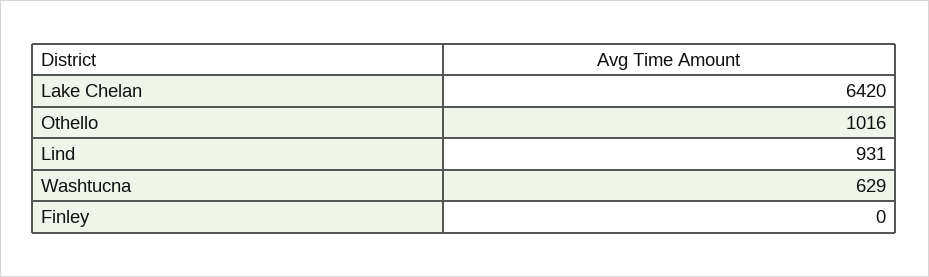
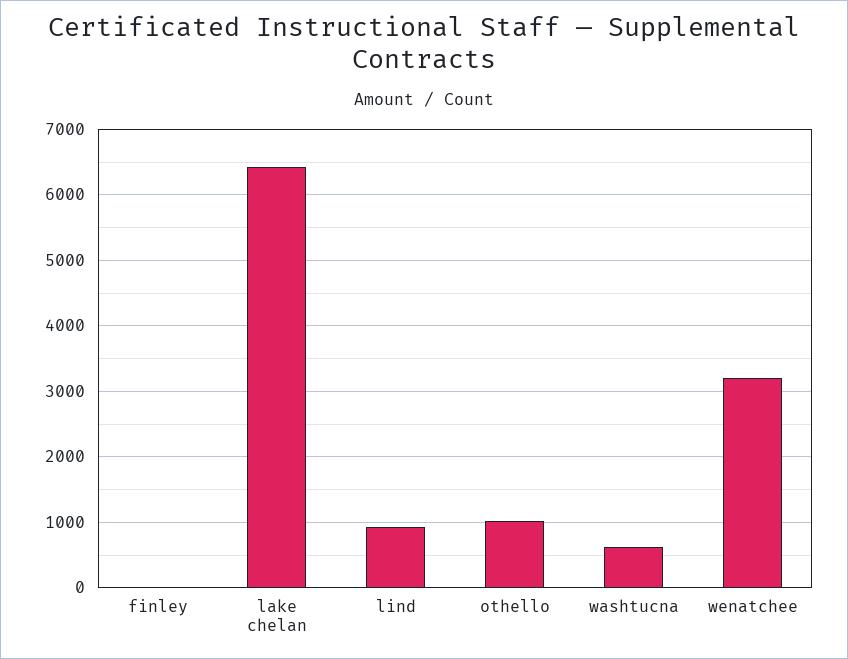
  {
    "Lake Chelan": 6420,
    "Othello": 1016,
    "Lind": 931,
    "Washtucna": 629,
-   "Finley": 0
+   "Finley": 0,
+   "wenatchee": 3200
  }

